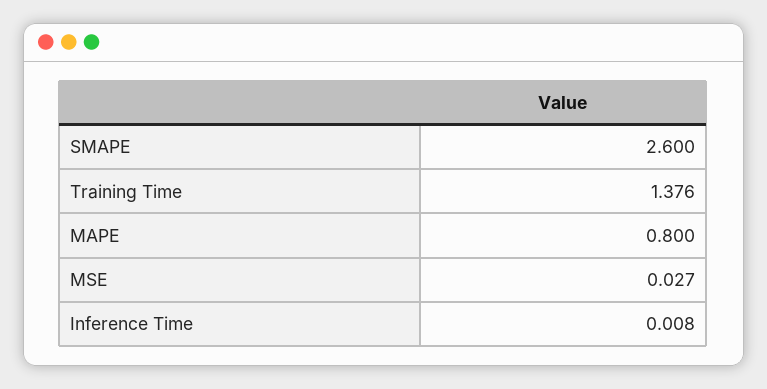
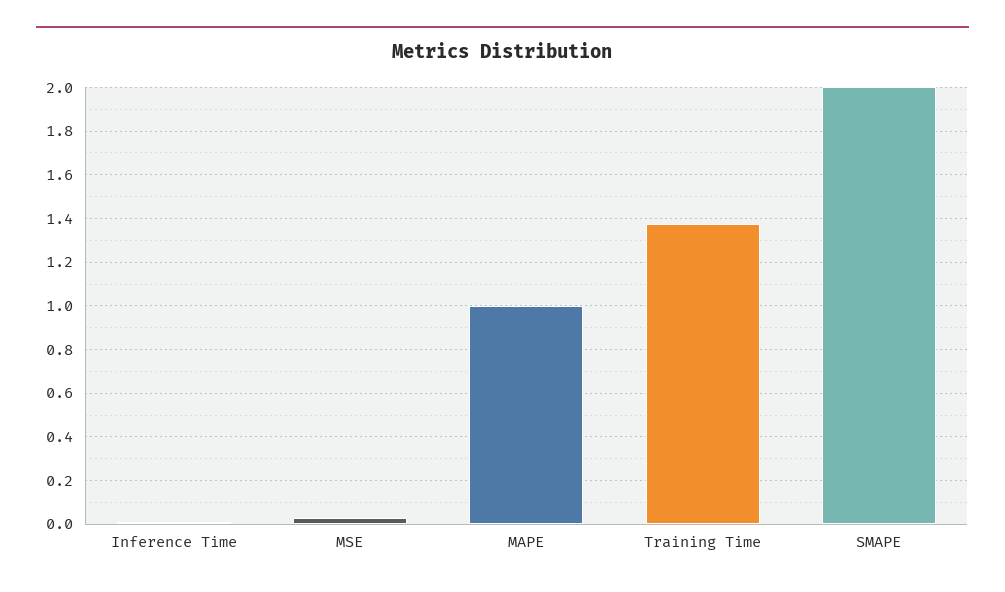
  {
-   "SMAPE": 2.6,
+   "SMAPE": 2,
    "Training Time": 1.376,
-   "MAPE": 0.8,
+   "MAPE": 1,
    "MSE": 0.027,
    "Inference Time": 0.008
  }

